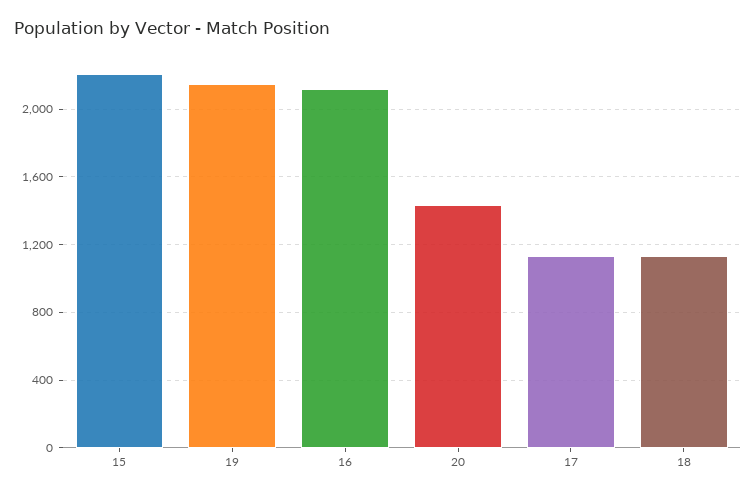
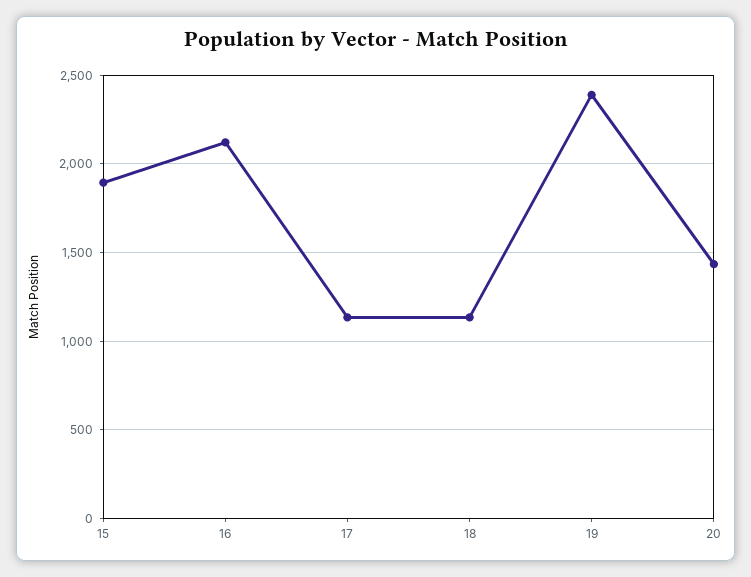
  {
-   "15": 2200,
+   "15": 1900,
-   "19": 2150,
+   "19": 2400,
    "16": 2100,
    "20": 1450,
    "17": 1150,
    "18": 1150
  }

